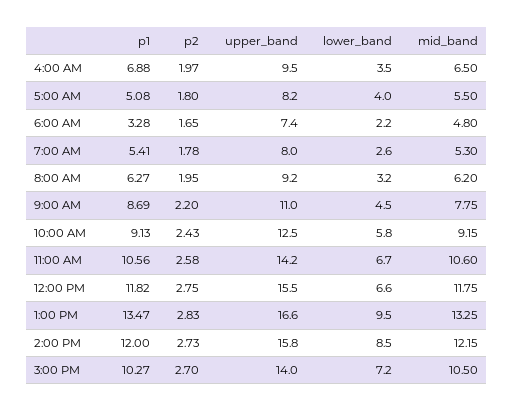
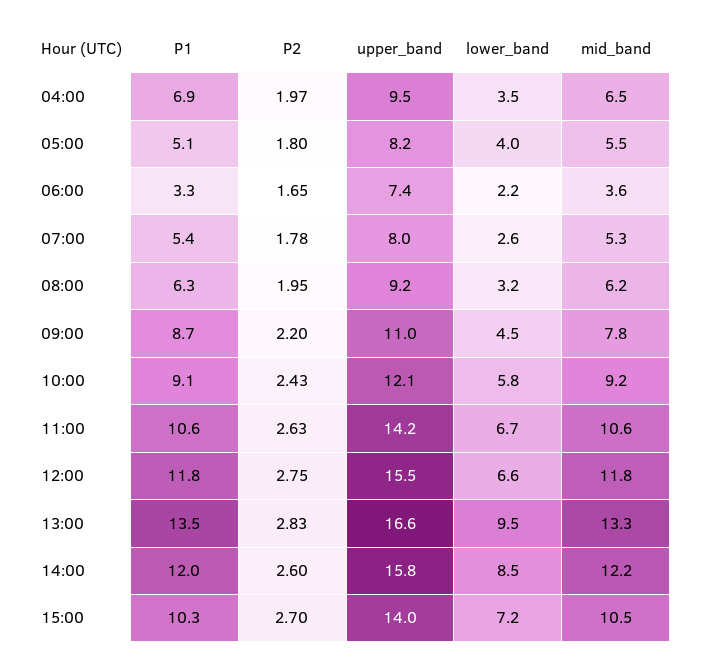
  {
    "p1": {
      "4:00 AM": 6.88,
      "5:00 AM": 5.08,
      "6:00 AM": 3.28,
      "7:00 AM": 5.41,
      "8:00 AM": 6.27,
      "9:00 AM": 8.69,
      "10:00 AM": 9.13,
      "11:00 AM": 10.56,
      "12:00 PM": 11.82,
      "1:00 PM": 13.47,
      "2:00 PM": 12,
      "3:00 PM": 10.27
    },
    "p2": {
      "4:00 AM": 1.97,
      "5:00 AM": 1.8,
      "6:00 AM": 1.65,
      "7:00 AM": 1.78,
      "8:00 AM": 1.95,
      "9:00 AM": 2.2,
      "10:00 AM": 2.43,
-     "11:00 AM": 2.58,
+     "11:00 AM": 2.63,
      "12:00 PM": 2.75,
      "1:00 PM": 2.83,
-     "2:00 PM": 2.73,
+     "2:00 PM": 2.6,
      "3:00 PM": 2.7
    },
    "upper_band": {
      "4:00 AM": 9.5,
      "5:00 AM": 8.2,
      "6:00 AM": 7.4,
      "7:00 AM": 8,
      "8:00 AM": 9.2,
      "9:00 AM": 11,
-     "10:00 AM": 12.5,
+     "10:00 AM": 12.1,
      "11:00 AM": 14.2,
      "12:00 PM": 15.5,
      "1:00 PM": 16.6,
      "2:00 PM": 15.8,
      "3:00 PM": 14
    },
    "lower_band": {
      "4:00 AM": 3.5,
      "5:00 AM": 4,
      "6:00 AM": 2.2,
      "7:00 AM": 2.6,
      "8:00 AM": 3.2,
      "9:00 AM": 4.5,
      "10:00 AM": 5.8,
      "11:00 AM": 6.7,
      "12:00 PM": 6.6,
      "1:00 PM": 9.5,
      "2:00 PM": 8.5,
      "3:00 PM": 7.2
    },
    "mid_band": {
      "4:00 AM": 6.5,
      "5:00 AM": 5.5,
-     "6:00 AM": 4.8,
+     "6:00 AM": 3.6,
      "7:00 AM": 5.3,
      "8:00 AM": 6.2,
      "9:00 AM": 7.75,
      "10:00 AM": 9.15,
      "11:00 AM": 10.6,
      "12:00 PM": 11.75,
      "1:00 PM": 13.25,
      "2:00 PM": 12.15,
      "3:00 PM": 10.5
    }
  }

